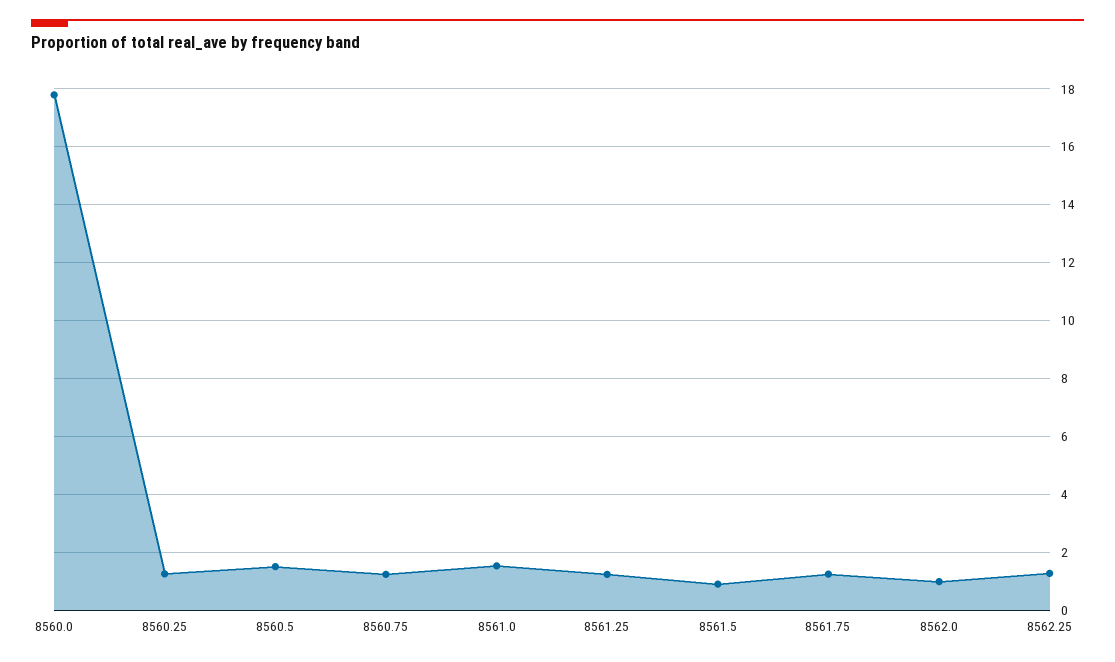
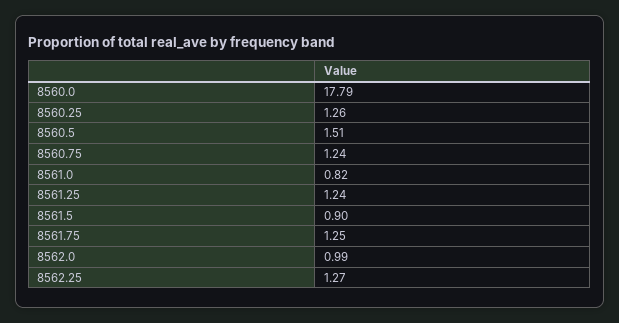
  {
    "8560.0": 17.79,
    "8560.25": 1.26,
    "8560.5": 1.51,
    "8560.75": 1.24,
-   "8561.0": 1.5,
+   "8561.0": 0.82,
    "8561.25": 1.24,
    "8561.5": 0.9,
    "8561.75": 1.25,
    "8562.0": 0.99,
    "8562.25": 1.27
  }

